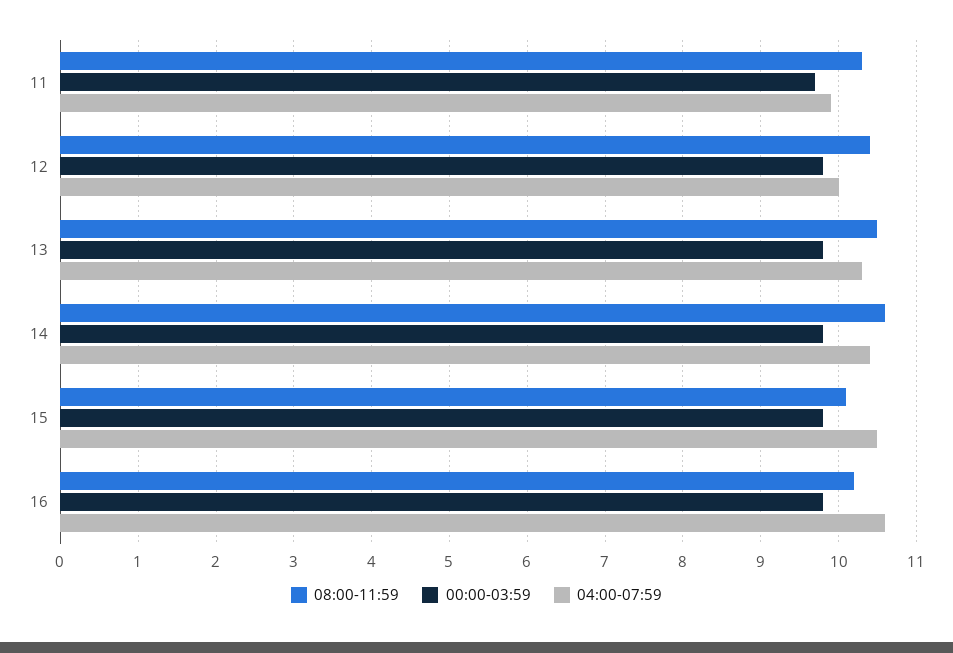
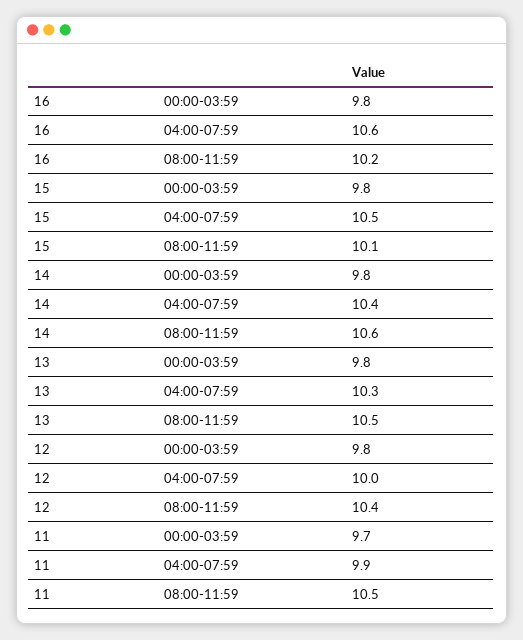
  {
    "08:00-11:59": {
-     "11": 10.3,
+     "11": 10.5,
      "12": 10.4,
      "13": 10.5,
      "14": 10.6,
      "15": 10.1,
      "16": 10.2
    },
    "00:00-03:59": {
      "11": 9.7,
      "12": 9.8,
      "13": 9.8,
      "14": 9.8,
      "15": 9.8,
      "16": 9.8
    },
    "04:00-07:59": {
      "11": 9.9,
      "12": 10,
      "13": 10.3,
      "14": 10.4,
      "15": 10.5,
      "16": 10.6
    }
  }

